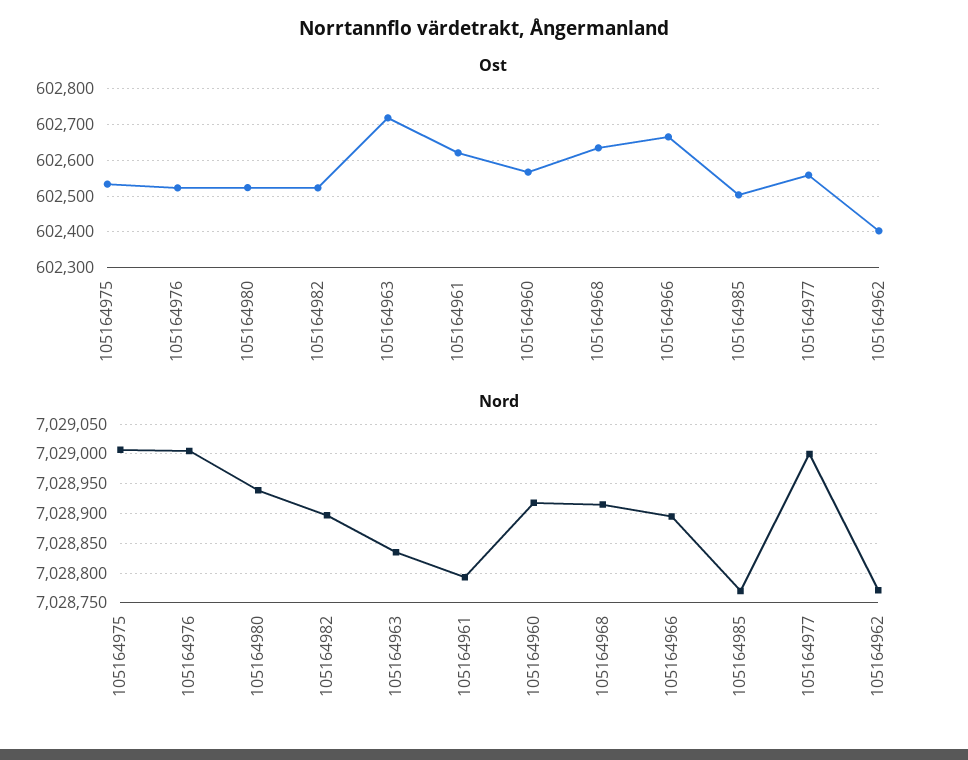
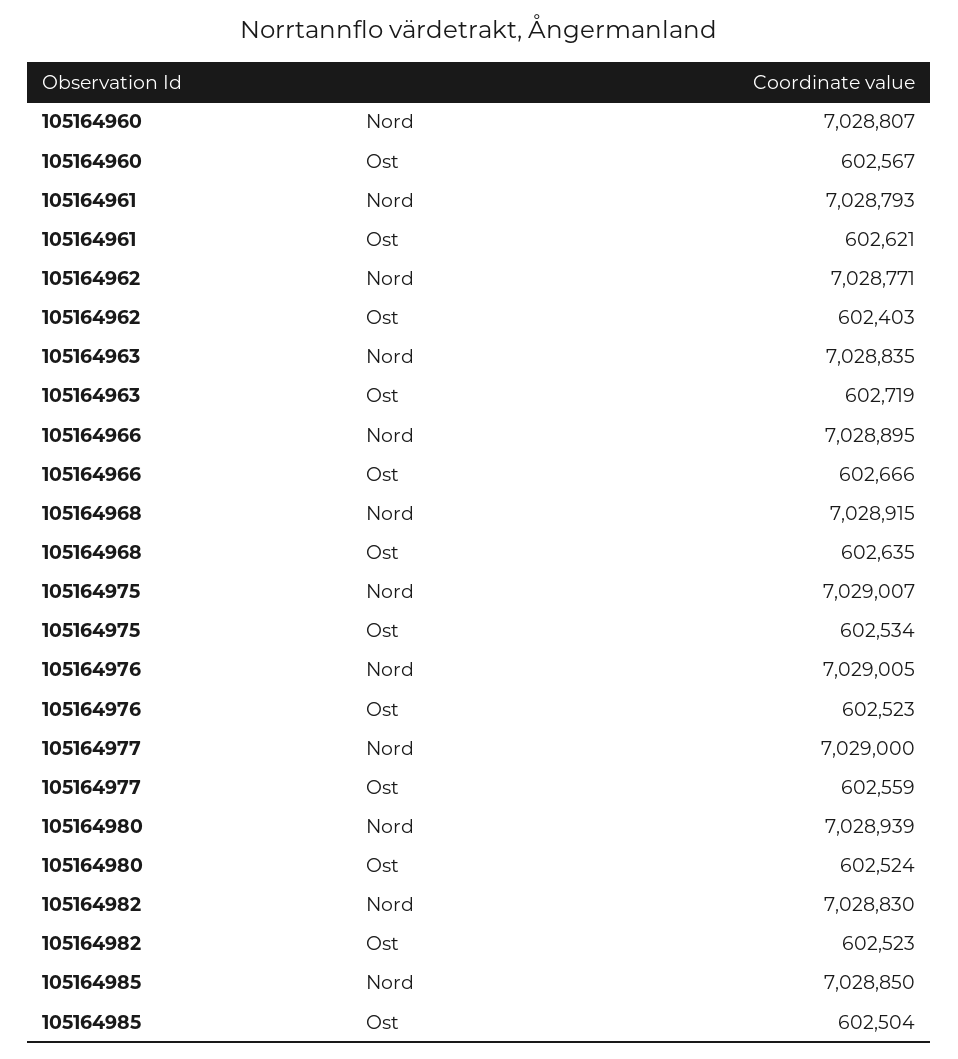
  {
    "Ost": {
      "105164975": 602534,
      "105164976": 602523,
      "105164980": 602524,
      "105164982": 602523,
      "105164963": 602719,
      "105164961": 602621,
      "105164960": 602567,
      "105164968": 602635,
      "105164966": 602666,
      "105164985": 602504,
      "105164977": 602559,
      "105164962": 602403
    },
    "Nord": {
      "105164975": 7029007,
      "105164976": 7029005,
      "105164980": 7028939,
-     "105164982": 7028900,
+     "105164982": 7028830,
      "105164963": 7028835,
      "105164961": 7028793,
-     "105164960": 7028925,
+     "105164960": 7028807,
      "105164968": 7028915,
      "105164966": 7028895,
-     "105164985": 7028775,
+     "105164985": 7028850,
      "105164977": 7029000,
      "105164962": 7028771
    }
  }

